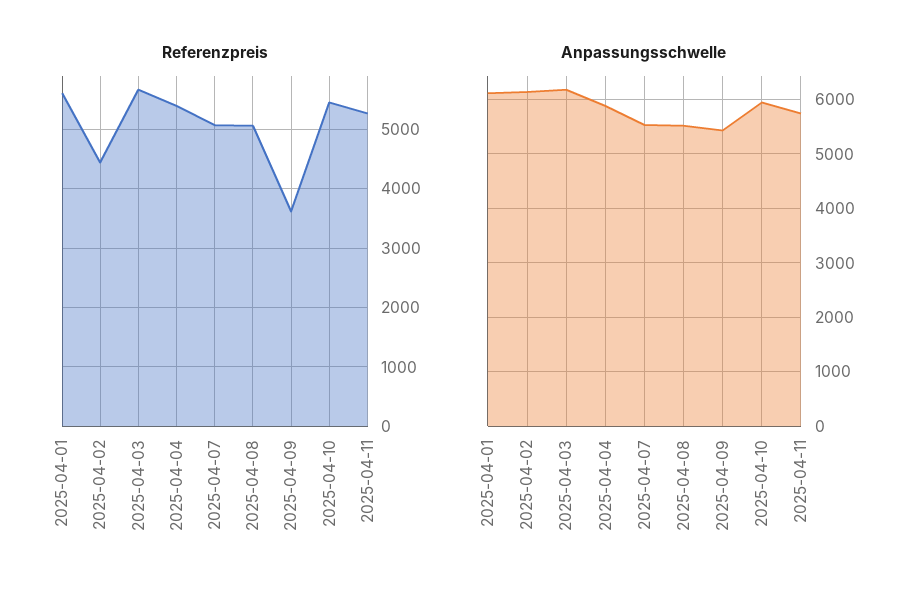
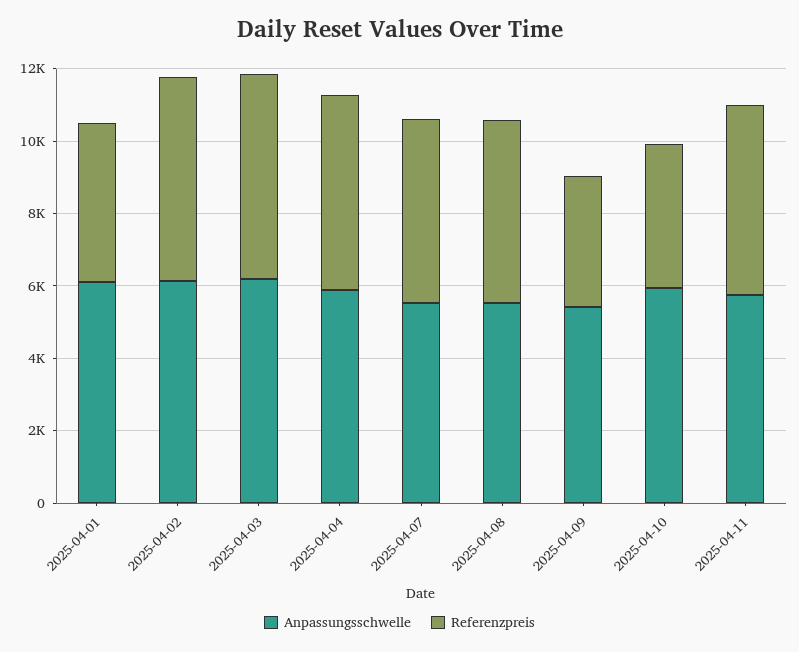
  {
    "Referenzpreis": {
-     "2025-04-01": 5600,
+     "2025-04-01": 4500,
-     "2025-04-02": 4400,
+     "2025-04-02": 5500,
      "2025-04-03": 5600,
      "2025-04-04": 5400,
      "2025-04-07": 5000,
      "2025-04-08": 5000,
      "2025-04-09": 3600,
-     "2025-04-10": 5400,
+     "2025-04-10": 4000,
      "2025-04-11": 5200
    },
    "Anpassungsschwelle": {
      "2025-04-01": 6200,
      "2025-04-02": 6200,
      "2025-04-03": 6200,
      "2025-04-04": 5800,
      "2025-04-07": 5600,
      "2025-04-08": 5600,
      "2025-04-09": 5400,
      "2025-04-10": 6000,
      "2025-04-11": 5800
    }
  }

